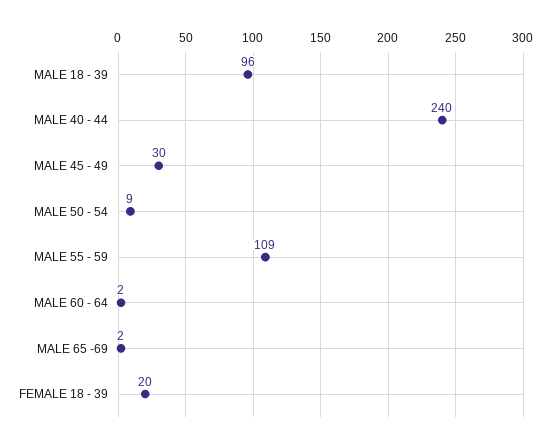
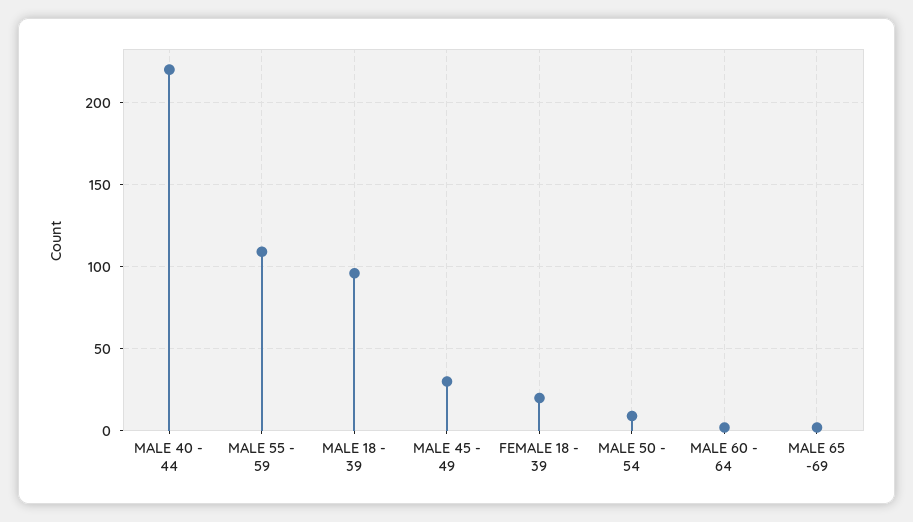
  {
    "MALE 18 - 39": 96,
-   "MALE 40 - 44": 240,
+   "MALE 40 - 44": 220,
    "MALE 45 - 49": 30,
    "MALE 50 - 54": 9,
    "MALE 55 - 59": 109,
    "MALE 60 - 64": 2,
    "MALE 65 -69": 2,
    "FEMALE 18 - 39": 20
  }

